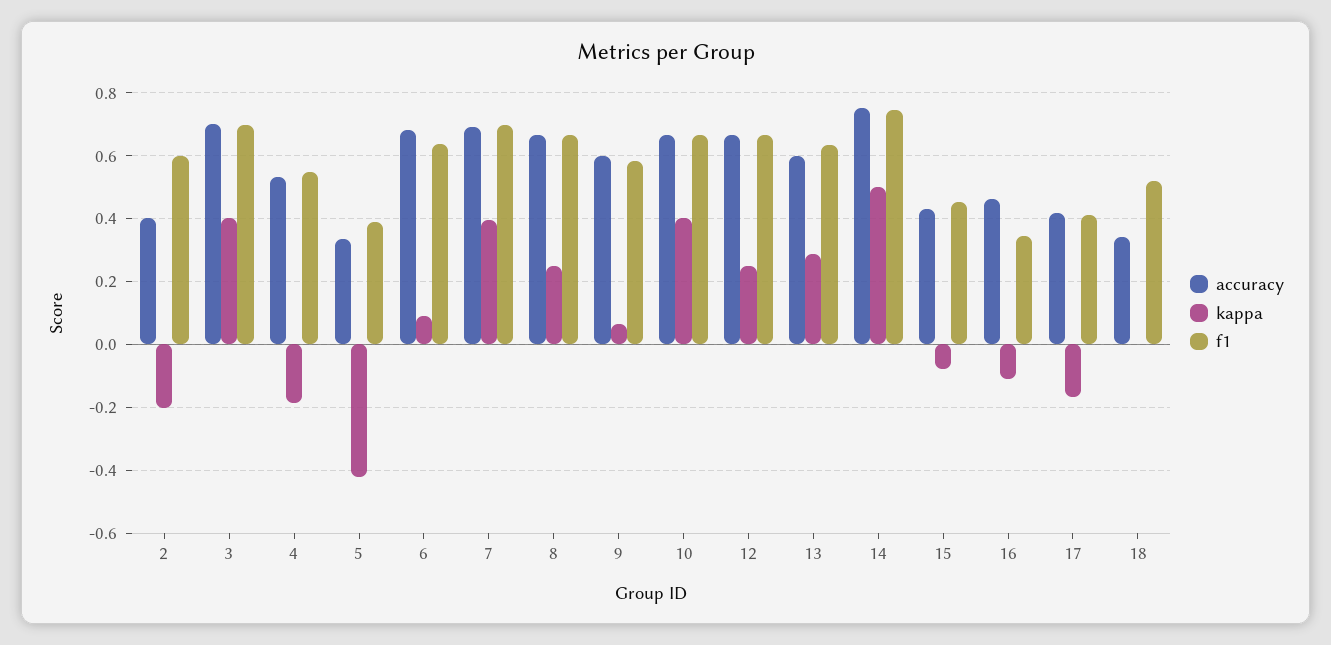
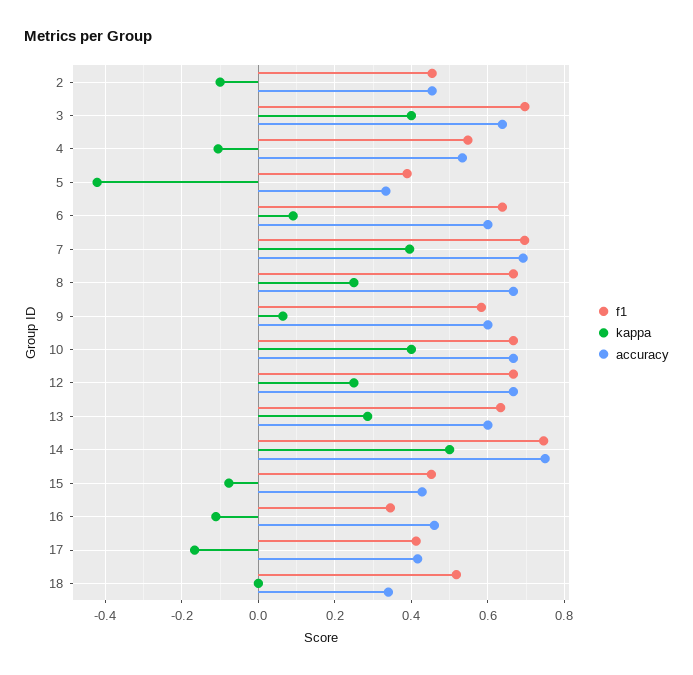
  {
    "accuracy": {
-     "2": 0.4,
+     "2": 0.46,
-     "3": 0.7,
+     "3": 0.64,
      "4": 0.54,
      "5": 0.34,
-     "6": 0.68,
+     "6": 0.6,
      "7": 0.7,
      "8": 0.66,
      "9": 0.6,
      "10": 0.66,
      "12": 0.66,
      "13": 0.6,
      "14": 0.76,
      "15": 0.42,
      "16": 0.46,
      "17": 0.42,
      "18": 0.34
    },
    "kappa": {
-     "2": -0.2,
+     "2": -0.1,
      "3": 0.4,
-     "4": -0.18,
+     "4": -0.1,
      "5": -0.42,
      "6": 0.1,
      "7": 0.4,
      "8": 0.26,
      "9": 0.06,
      "10": 0.4,
      "12": 0.26,
      "13": 0.28,
      "14": 0.5,
      "15": -0.08,
      "16": -0.12,
      "17": -0.16,
      "18": 0
    },
    "f1": {
-     "2": 0.6,
+     "2": 0.46,
      "3": 0.7,
      "4": 0.54,
      "5": 0.38,
      "6": 0.64,
      "7": 0.7,
      "8": 0.66,
      "9": 0.58,
      "10": 0.66,
      "12": 0.66,
      "13": 0.64,
      "14": 0.74,
      "15": 0.46,
      "16": 0.34,
      "17": 0.42,
      "18": 0.52
    }
  }

